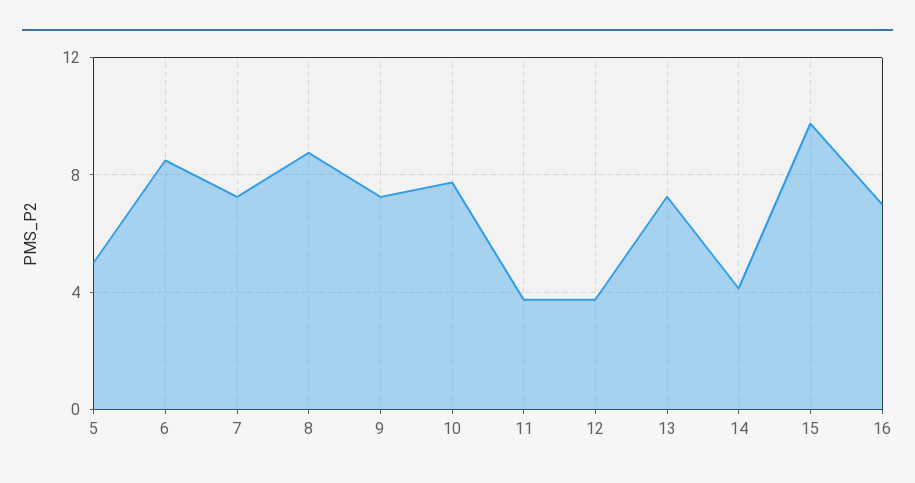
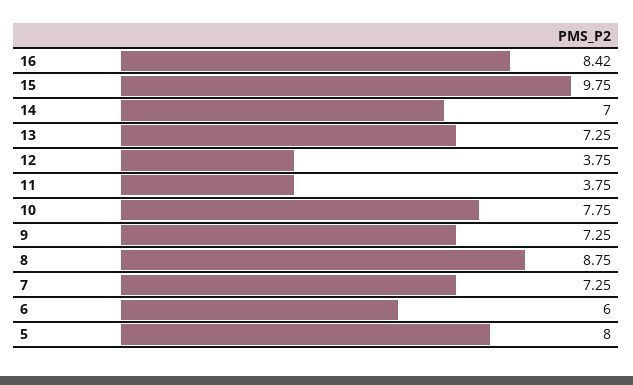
  {
-   "5": 5,
+   "5": 8,
-   "6": 8.5,
+   "6": 6,
    "7": 7.25,
    "8": 8.75,
    "9": 7.25,
    "10": 7.75,
    "11": 3.75,
    "12": 3.75,
    "13": 7.25,
-   "14": 4,
+   "14": 7,
    "15": 9.75,
-   "16": 7
+   "16": 8.42
  }

